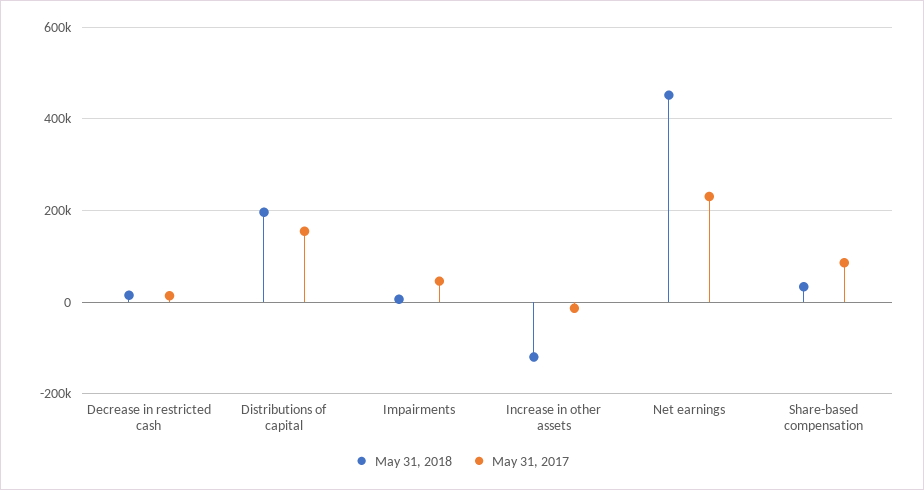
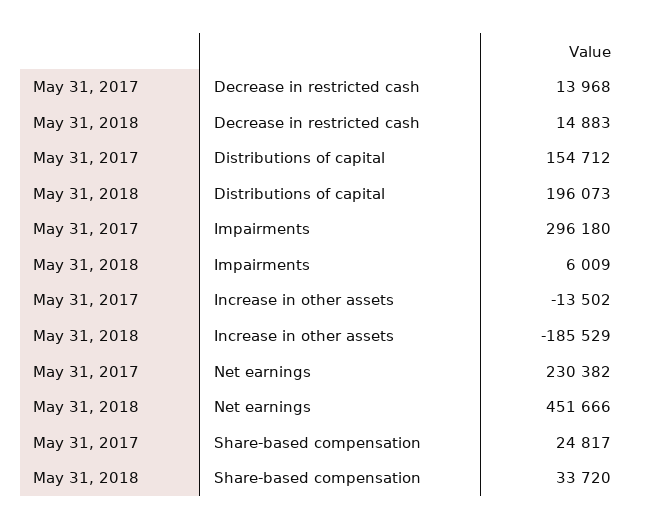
  {
    "May 31, 2018": {
      "Decrease in restricted cash": 14883,
      "Distributions of capital": 196073,
      "Impairments": 6009,
-     "Increase in other assets": -120000,
+     "Increase in other assets": -185529,
      "Net earnings": 451666,
      "Share-based compensation": 33720
    },
    "May 31, 2017": {
      "Decrease in restricted cash": 13968,
      "Distributions of capital": 154712,
-     "Impairments": 40000,
+     "Impairments": 296180,
      "Increase in other assets": -13502,
      "Net earnings": 230382,
-     "Share-based compensation": 80000
+     "Share-based compensation": 24817
    }
  }

